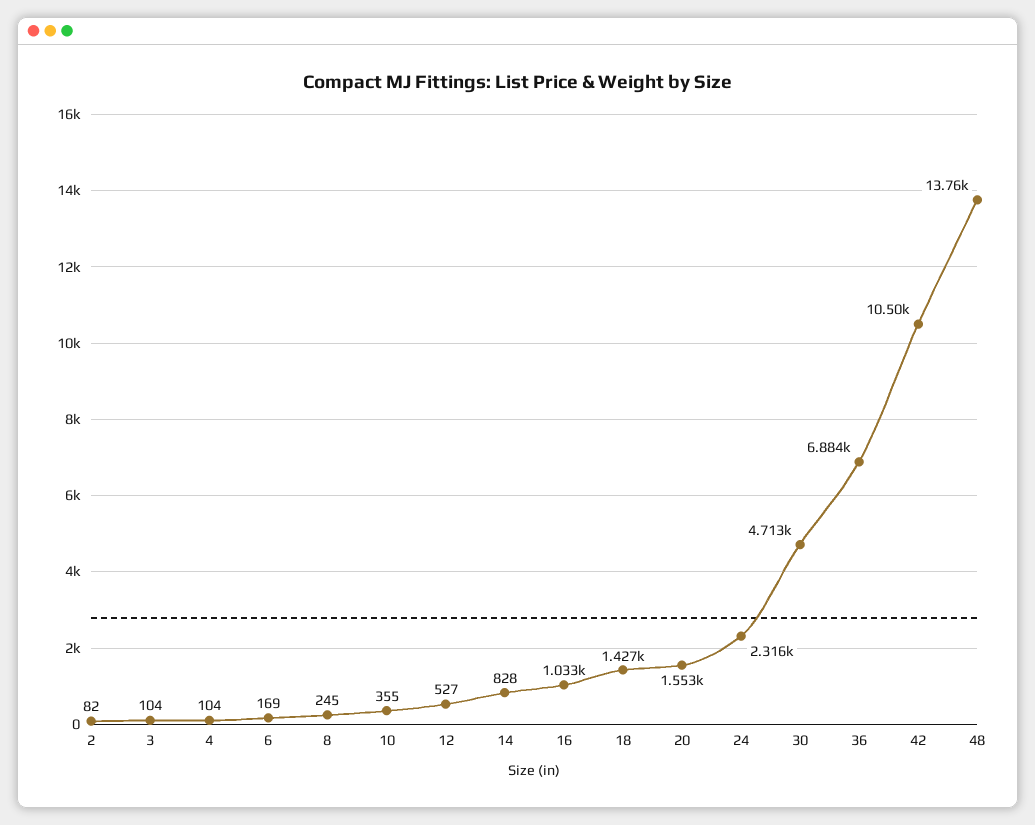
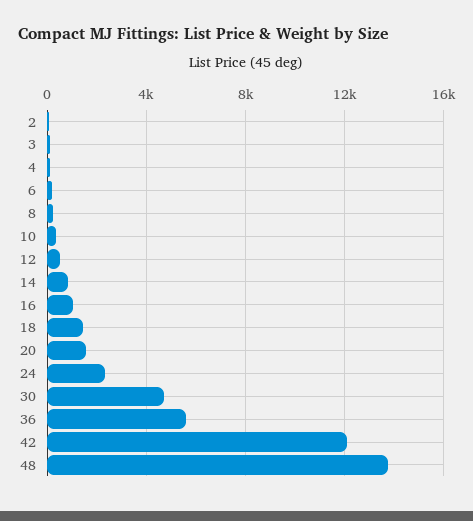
  {
    "2": 82,
    "3": 104,
    "4": 104,
    "6": 169,
    "8": 245,
    "10": 355,
    "12": 527,
    "14": 828,
    "16": 1033,
    "18": 1427,
    "20": 1553,
    "24": 2316,
    "30": 4713,
-   "36": 6884,
+   "36": 5500,
-   "42": 10500,
+   "42": 12000,
    "48": 13760
  }

